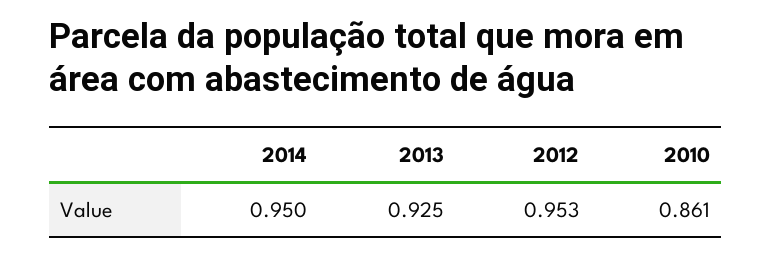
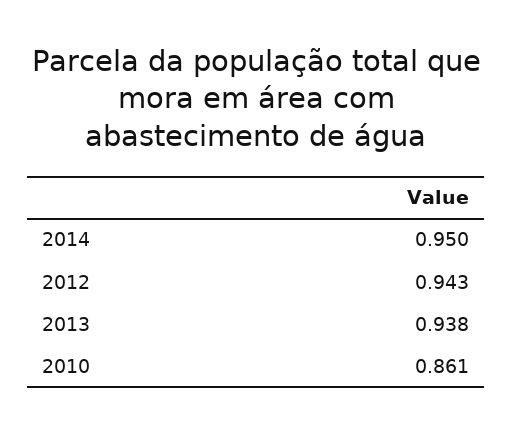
  {
    "2014": 0.95,
-   "2013": 0.925,
+   "2013": 0.938,
-   "2012": 0.953,
+   "2012": 0.943,
    "2010": 0.861
  }

